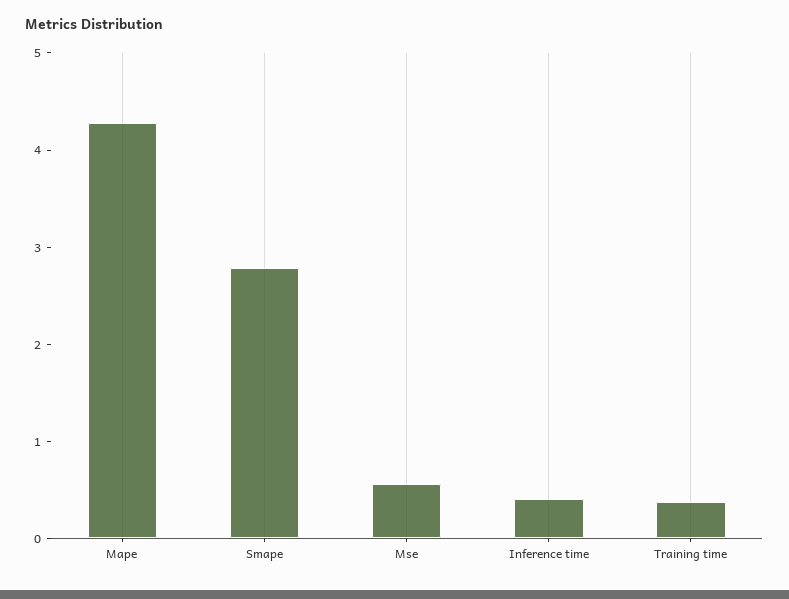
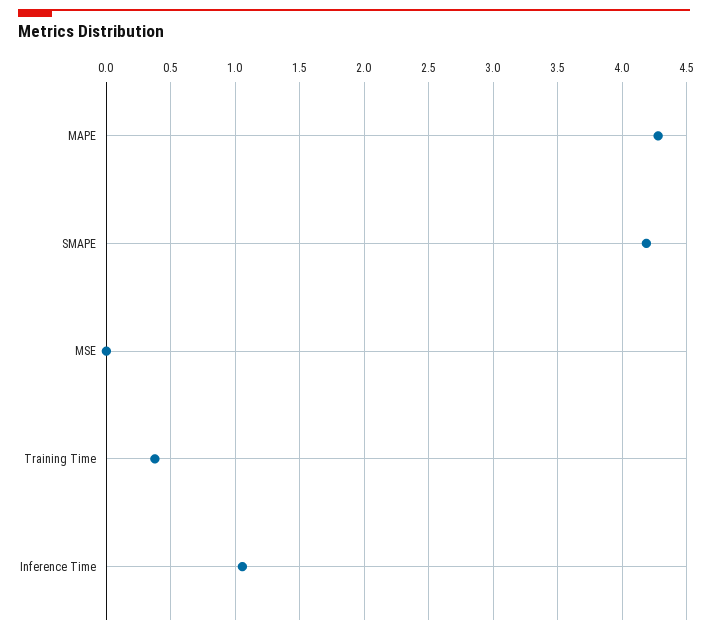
  {
    "Mape": 4.3,
-   "Smape": 2.8,
+   "Smape": 4.2,
-   "Mse": 0.6,
+   "Mse": 0,
-   "Inference time": 0.4,
+   "Inference time": 1.05,
    "Training time": 0.4
  }

